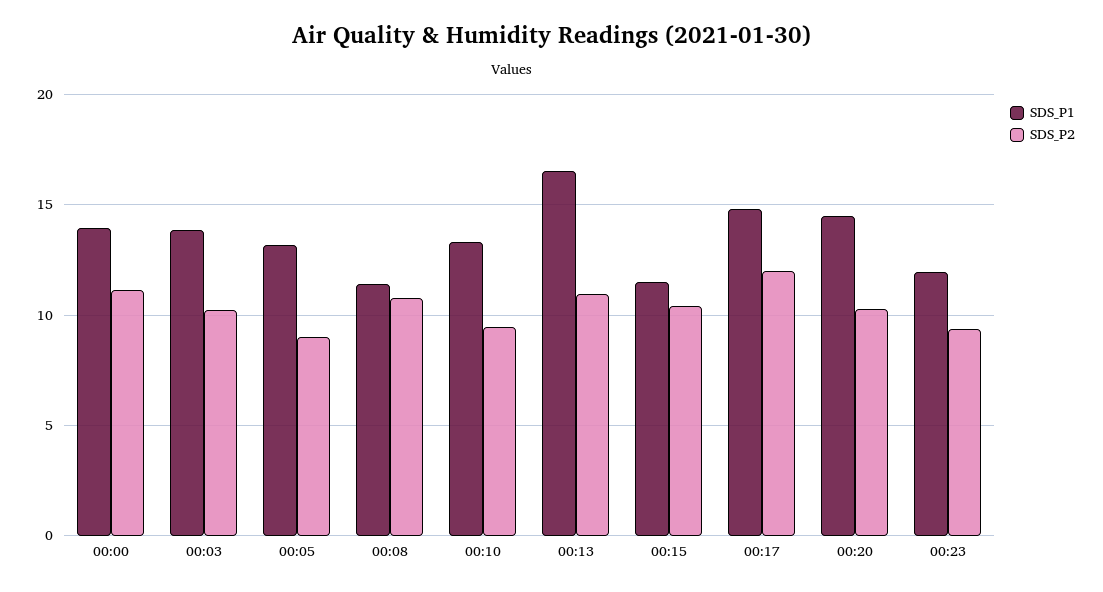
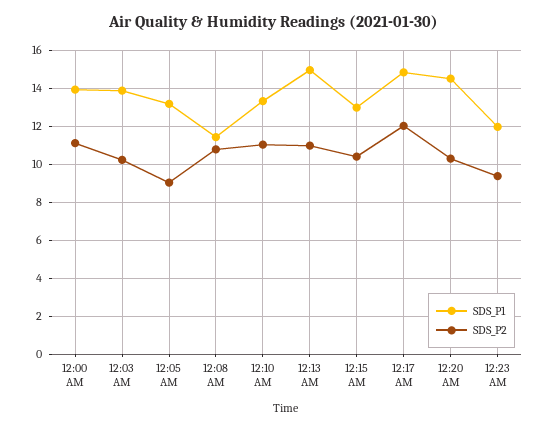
  {
    "SDS_P1": {
      "00:00": 14,
      "00:03": 14,
      "00:05": 13,
      "00:08": 11.5,
      "00:10": 13.5,
-     "00:13": 16.5,
+     "00:13": 15,
-     "00:15": 11.5,
+     "00:15": 13,
      "00:17": 15,
      "00:20": 14.5,
      "00:23": 12
    },
    "SDS_P2": {
      "00:00": 11,
      "00:03": 10,
      "00:05": 9,
      "00:08": 11,
-     "00:10": 9.5,
+     "00:10": 11,
      "00:13": 11,
      "00:15": 10.5,
      "00:17": 12,
      "00:20": 10.5,
      "00:23": 9.5
    }
  }

